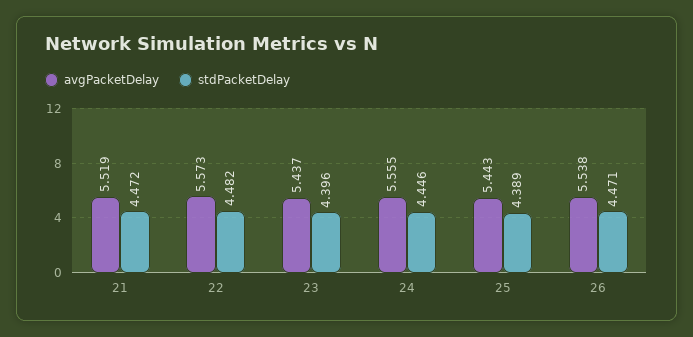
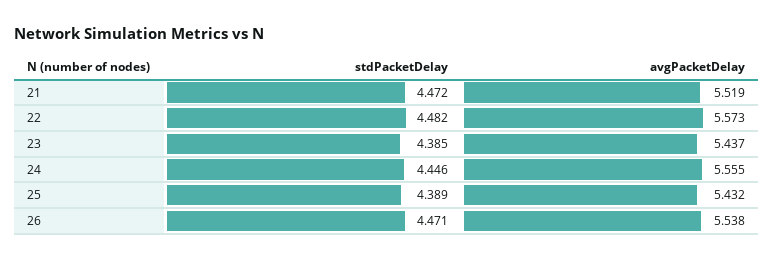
  {
    "avgPacketDelay": {
      "21": 5.519,
      "22": 5.573,
      "23": 5.437,
      "24": 5.555,
-     "25": 5.443,
+     "25": 5.432,
      "26": 5.538
    },
    "stdPacketDelay": {
      "21": 4.472,
      "22": 4.482,
-     "23": 4.396,
+     "23": 4.385,
      "24": 4.446,
      "25": 4.389,
      "26": 4.471
    }
  }

